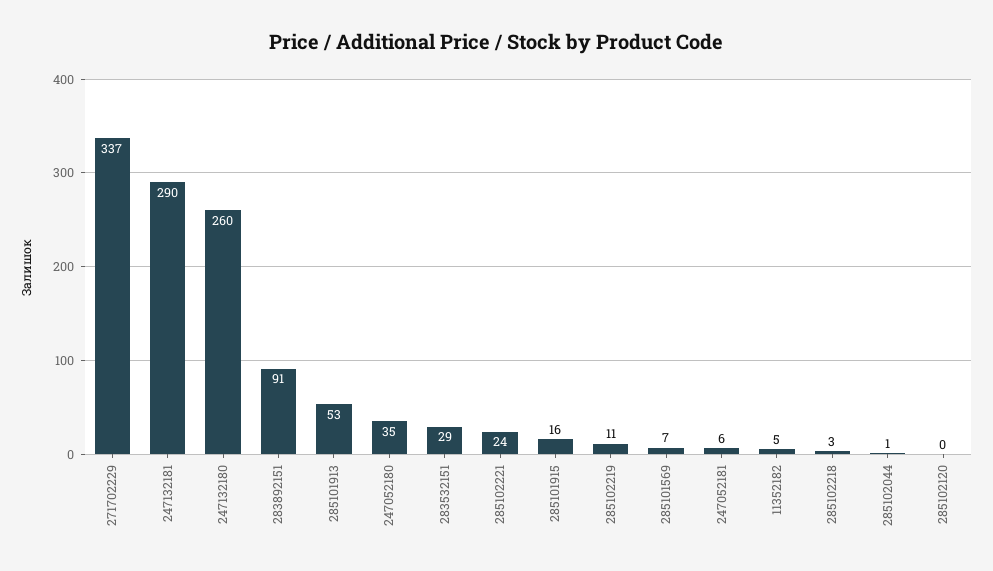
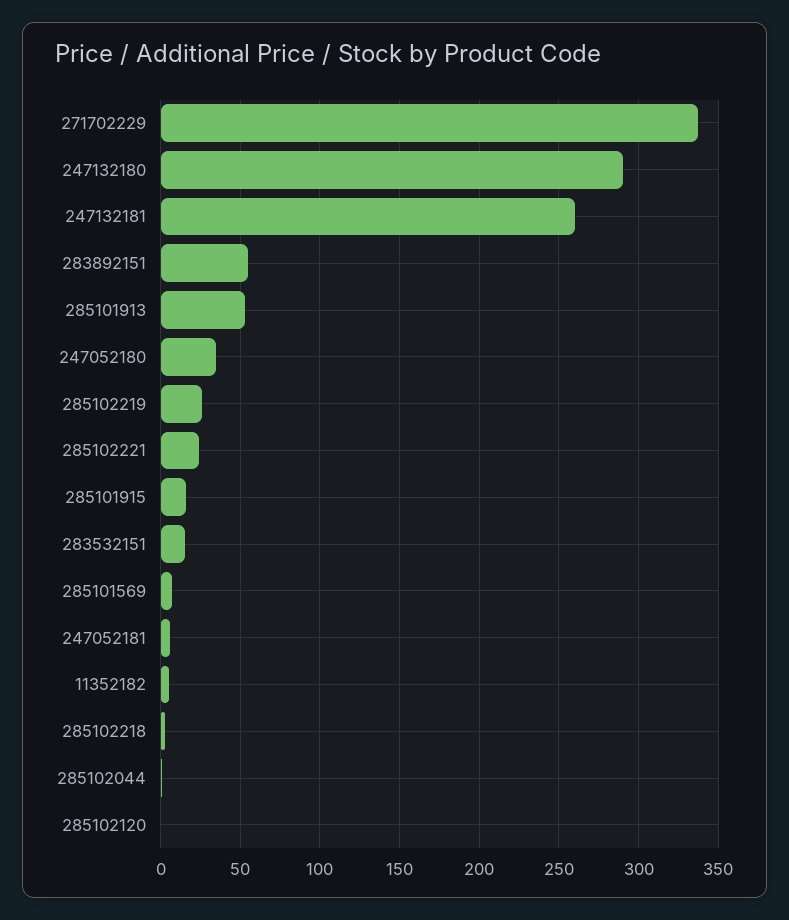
  {
    "271702229": 337,
-   "247132181": 290,
+   "247132181": 260,
-   "247132180": 260,
+   "247132180": 290,
-   "283892151": 91,
+   "283892151": 55,
    "285101913": 53,
    "247052180": 35,
-   "283532151": 29,
+   "283532151": 15,
    "285102221": 24,
    "285101915": 16,
-   "285102219": 11,
+   "285102219": 25,
    "285101569": 7,
    "247052181": 6,
    "11352182": 5,
    "285102218": 3,
    "285102044": 1,
    "285102120": 0
  }

